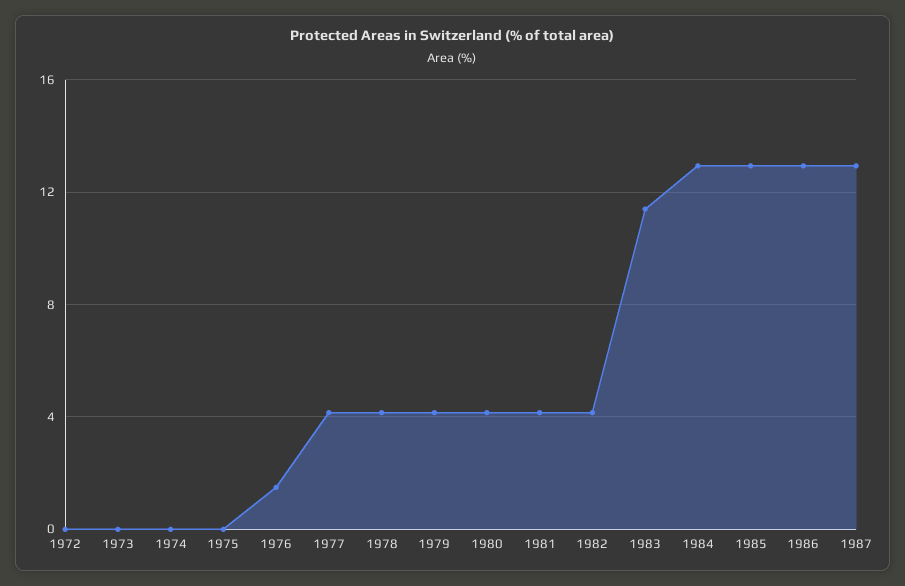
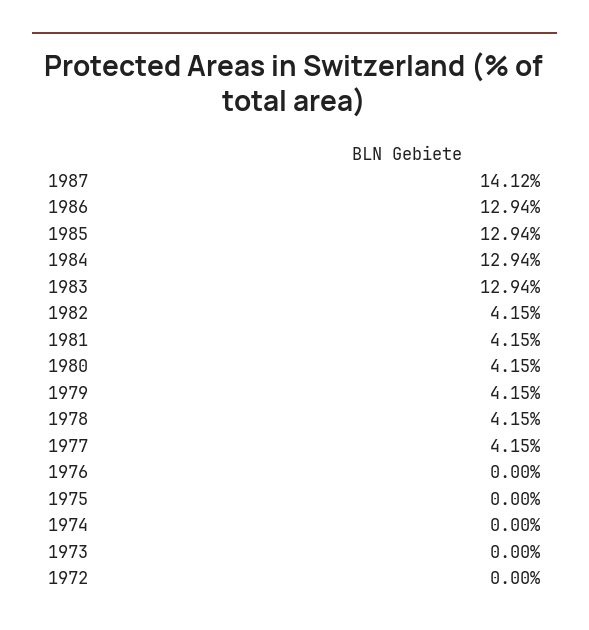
  {
    "1972": 0,
    "1973": 0,
    "1974": 0,
    "1975": 0,
-   "1976": 1.5,
+   "1976": 0,
    "1977": 4.15,
    "1978": 4.15,
    "1979": 4.15,
    "1980": 4.15,
    "1981": 4.15,
    "1982": 4.15,
-   "1983": 11.5,
+   "1983": 12.94,
    "1984": 12.94,
    "1985": 12.94,
    "1986": 12.94,
-   "1987": 13
+   "1987": 14.12
  }

